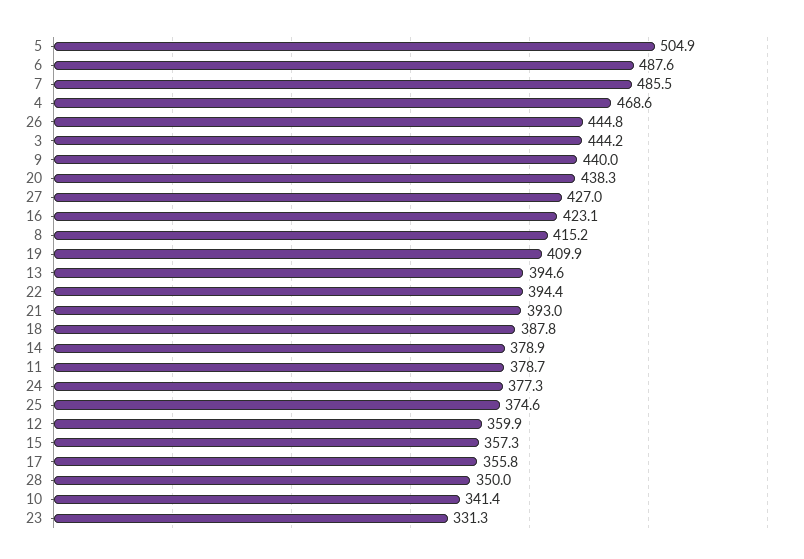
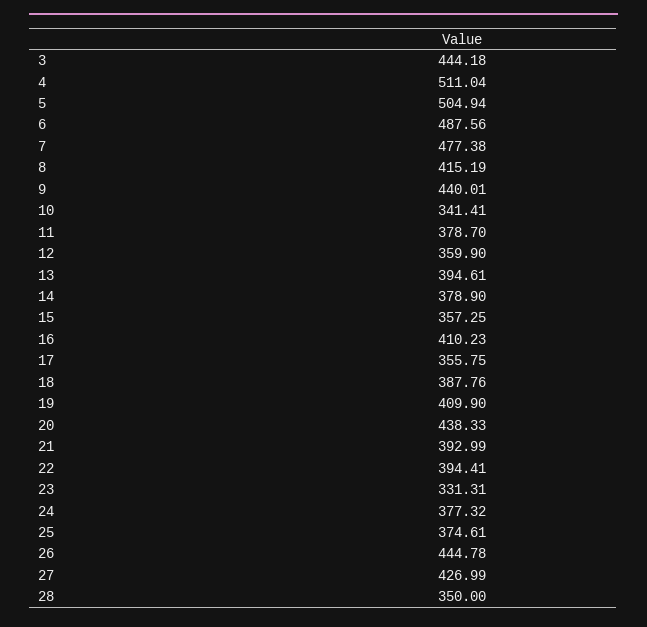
  {
    "5": 504.94,
    "6": 487.56,
-   "7": 485.5,
+   "7": 477.38,
-   "4": 468.6,
+   "4": 511.04,
    "26": 444.78,
    "3": 444.18,
    "9": 440.01,
    "20": 438.33,
    "27": 426.99,
-   "16": 423.1,
+   "16": 410.23,
    "8": 415.19,
    "19": 409.9,
    "13": 394.61,
    "22": 394.41,
    "21": 392.99,
    "18": 387.76,
    "14": 378.9,
    "11": 378.7,
    "24": 377.32,
    "25": 374.61,
    "12": 359.9,
    "15": 357.25,
    "17": 355.75,
    "28": 350,
    "10": 341.41,
    "23": 331.31
  }

